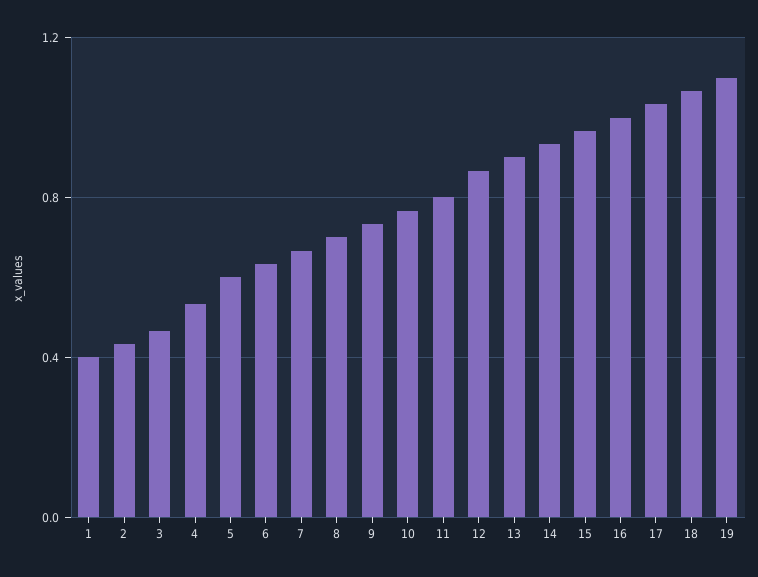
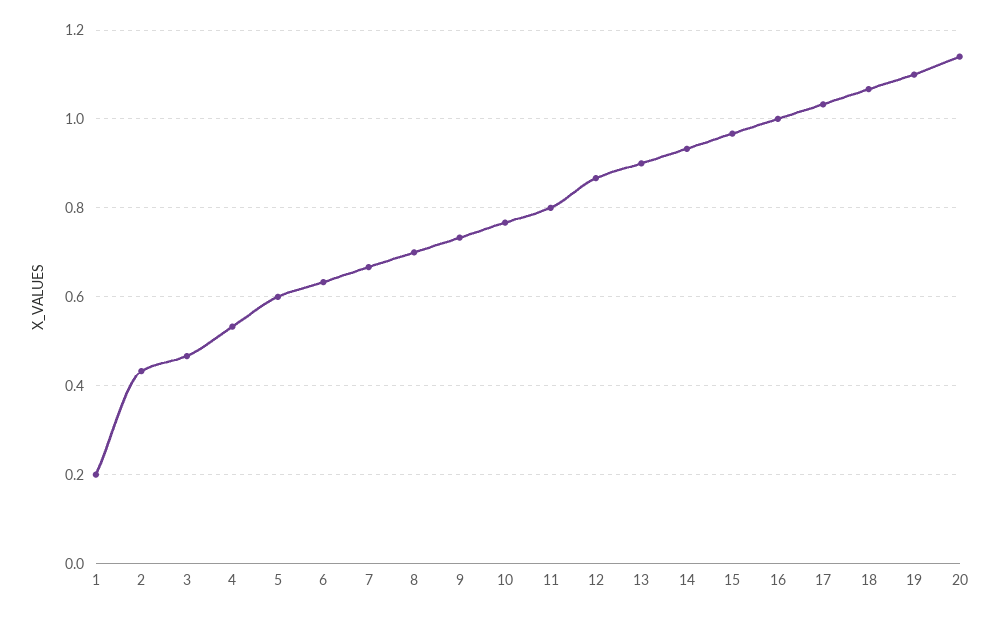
  {
-   "1": 0.4,
+   "1": 0.2,
    "2": 0.44,
    "3": 0.46,
    "4": 0.54,
    "5": 0.6,
    "6": 0.64,
    "7": 0.66,
    "8": 0.7,
    "9": 0.74,
    "10": 0.76,
    "11": 0.8,
    "12": 0.86,
    "13": 0.9,
    "14": 0.94,
    "15": 0.96,
    "16": 1,
    "17": 1.04,
    "18": 1.06,
-   "19": 1.1
+   "19": 1.1,
+   "20": 1.14
  }

